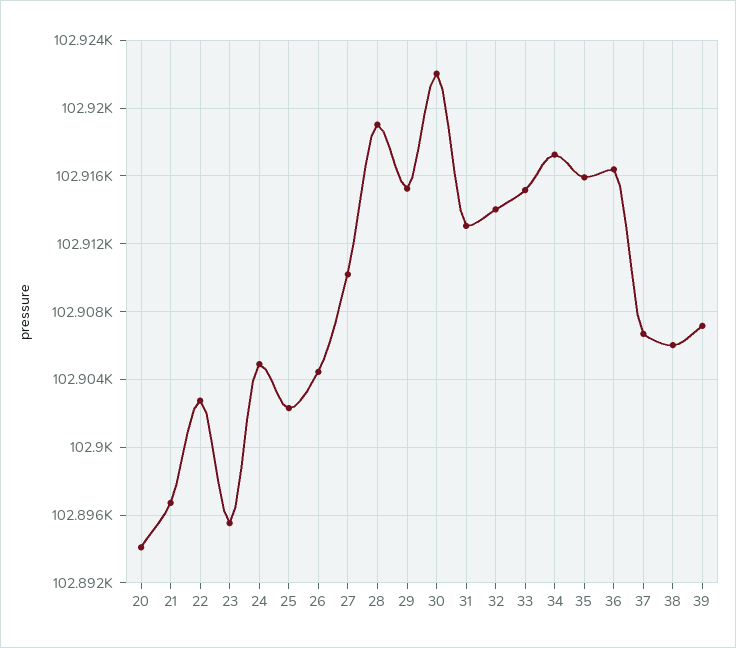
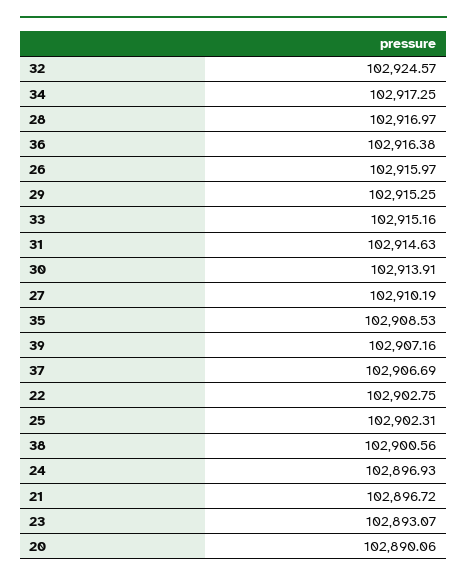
  {
-   "20": 102894,
+   "20": 102890.06,
    "21": 102896.72,
    "22": 102902.75,
-   "23": 102895.5,
+   "23": 102893.07,
-   "24": 102905,
+   "24": 102896.93,
    "25": 102902.31,
-   "26": 102904.5,
+   "26": 102915.97,
    "27": 102910.19,
-   "28": 102919,
+   "28": 102916.97,
    "29": 102915.25,
-   "30": 102922,
+   "30": 102913.91,
-   "31": 102913,
+   "31": 102914.63,
-   "32": 102914,
+   "32": 102924.57,
    "33": 102915.16,
    "34": 102917.25,
-   "35": 102916,
+   "35": 102908.53,
    "36": 102916.38,
    "37": 102906.69,
-   "38": 102906,
+   "38": 102900.56,
    "39": 102907.16
  }

